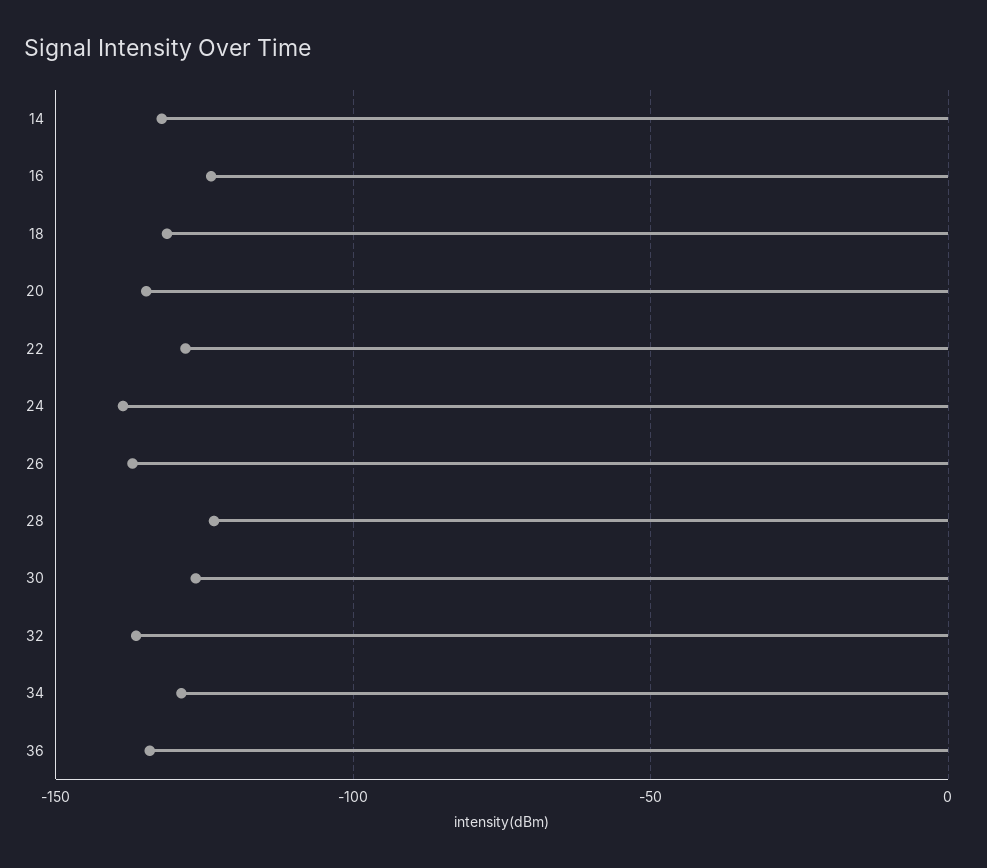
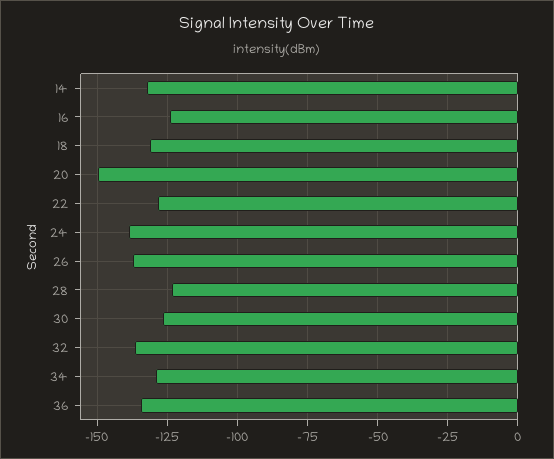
  {
    "14": -132.5,
    "16": -125,
    "18": -132.5,
-   "20": -135,
+   "20": -150,
    "22": -127.5,
    "24": -137.5,
    "26": -137.5,
    "28": -122.5,
    "30": -127.5,
    "32": -137.5,
    "34": -130,
    "36": -135
  }

